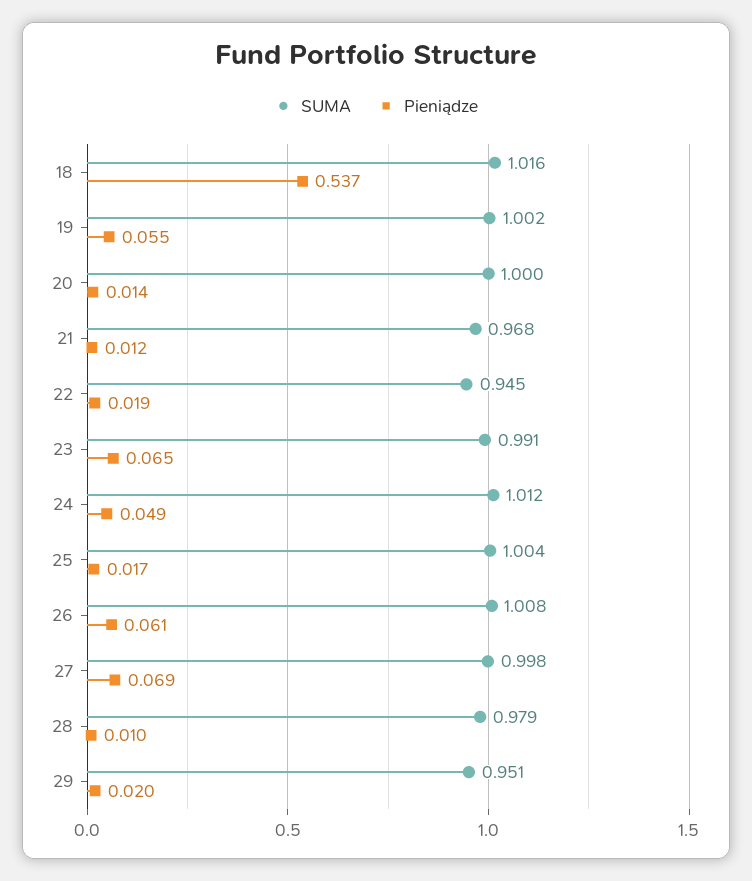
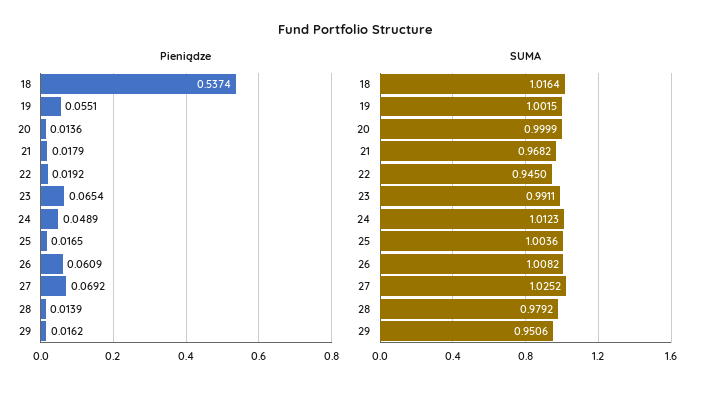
  {
    "SUMA": {
      "18": 1.0164,
      "19": 1.0015,
      "20": 0.9999,
      "21": 0.9682,
      "22": 0.945,
      "23": 0.9911,
      "24": 1.0123,
      "25": 1.0036,
      "26": 1.0082,
-     "27": 0.998,
+     "27": 1.0252,
      "28": 0.9792,
      "29": 0.9506
    },
    "Pieniądze": {
      "18": 0.5374,
      "19": 0.0551,
      "20": 0.0136,
-     "21": 0.012,
+     "21": 0.0179,
      "22": 0.0192,
      "23": 0.0654,
      "24": 0.0489,
      "25": 0.0165,
      "26": 0.0609,
      "27": 0.0692,
-     "28": 0.01,
+     "28": 0.0139,
-     "29": 0.02
+     "29": 0.0162
    }
  }

